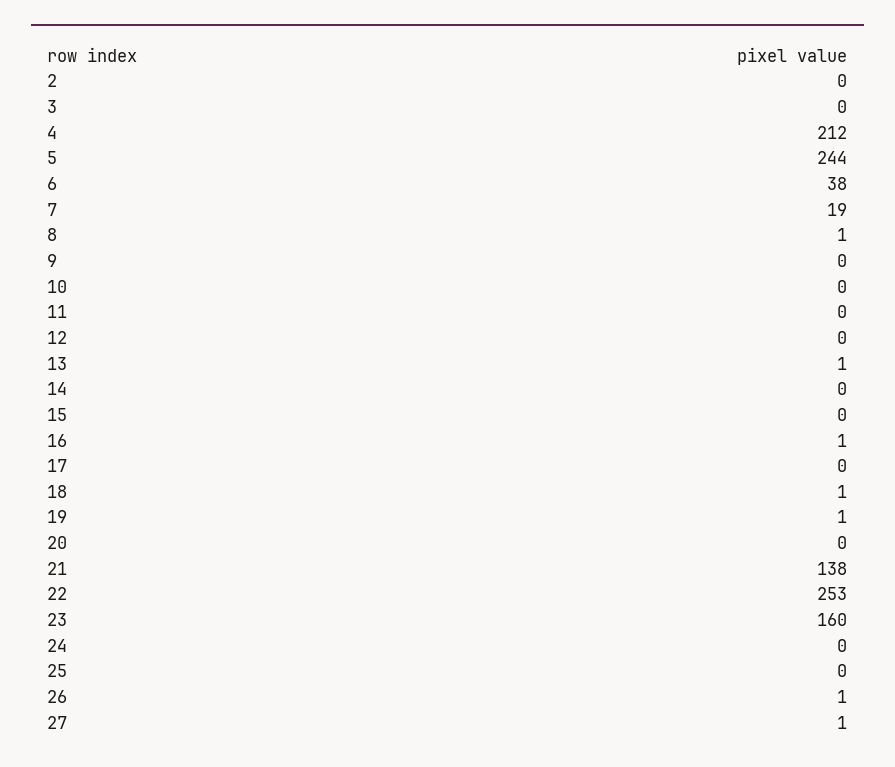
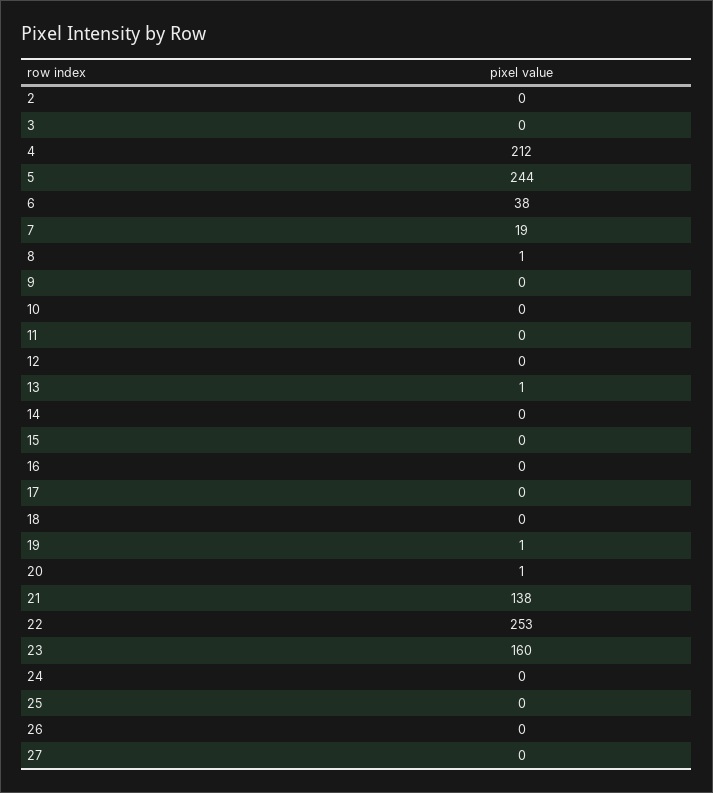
  {
    "2": 0,
    "3": 0,
    "4": 212,
    "5": 244,
    "6": 38,
    "7": 19,
    "8": 1,
    "9": 0,
    "10": 0,
    "11": 0,
    "12": 0,
    "13": 1,
    "14": 0,
    "15": 0,
-   "16": 1,
+   "16": 0,
    "17": 0,
-   "18": 1,
+   "18": 0,
    "19": 1,
-   "20": 0,
+   "20": 1,
    "21": 138,
    "22": 253,
    "23": 160,
    "24": 0,
    "25": 0,
-   "26": 1,
+   "26": 0,
-   "27": 1
+   "27": 0
  }

